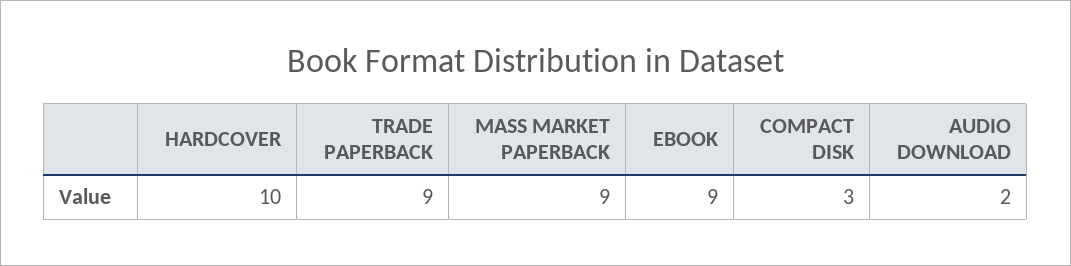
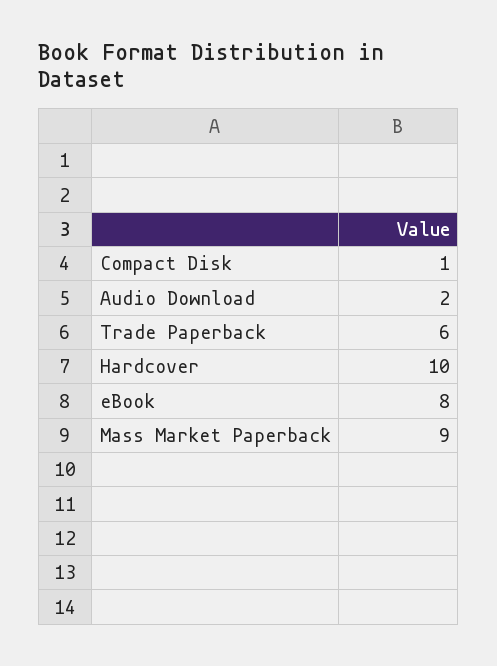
  {
    "HARDCOVER": 10,
-   "TRADE PAPERBACK": 9,
+   "TRADE PAPERBACK": 6,
    "MASS MARKET PAPERBACK": 9,
-   "EBOOK": 9,
+   "EBOOK": 8,
-   "COMPACT DISK": 3,
+   "COMPACT DISK": 1,
    "AUDIO DOWNLOAD": 2
  }

